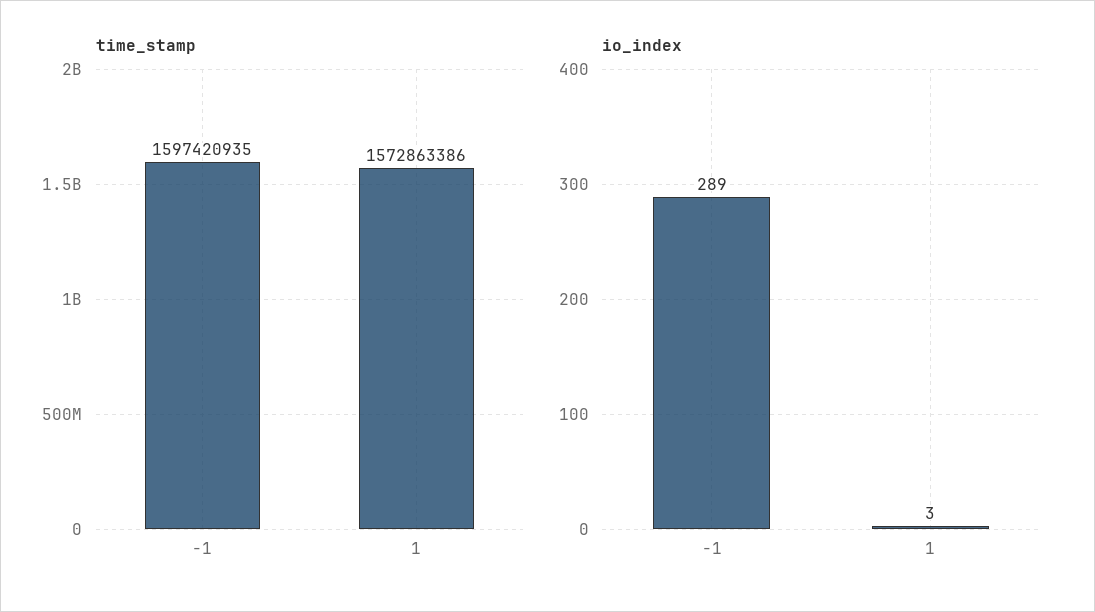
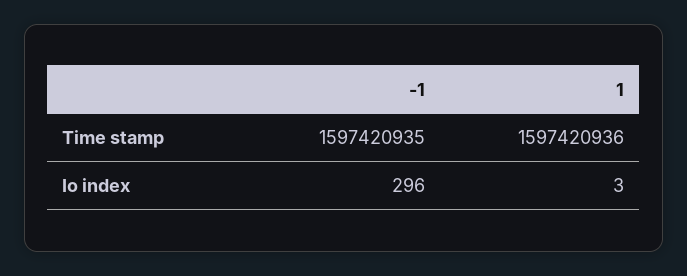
  {
    "time_stamp": {
      "-1": 1597420935,
-     "1": 1572863386
+     "1": 1597420936
    },
    "io_index": {
-     "-1": 289,
+     "-1": 296,
      "1": 3
    }
  }

